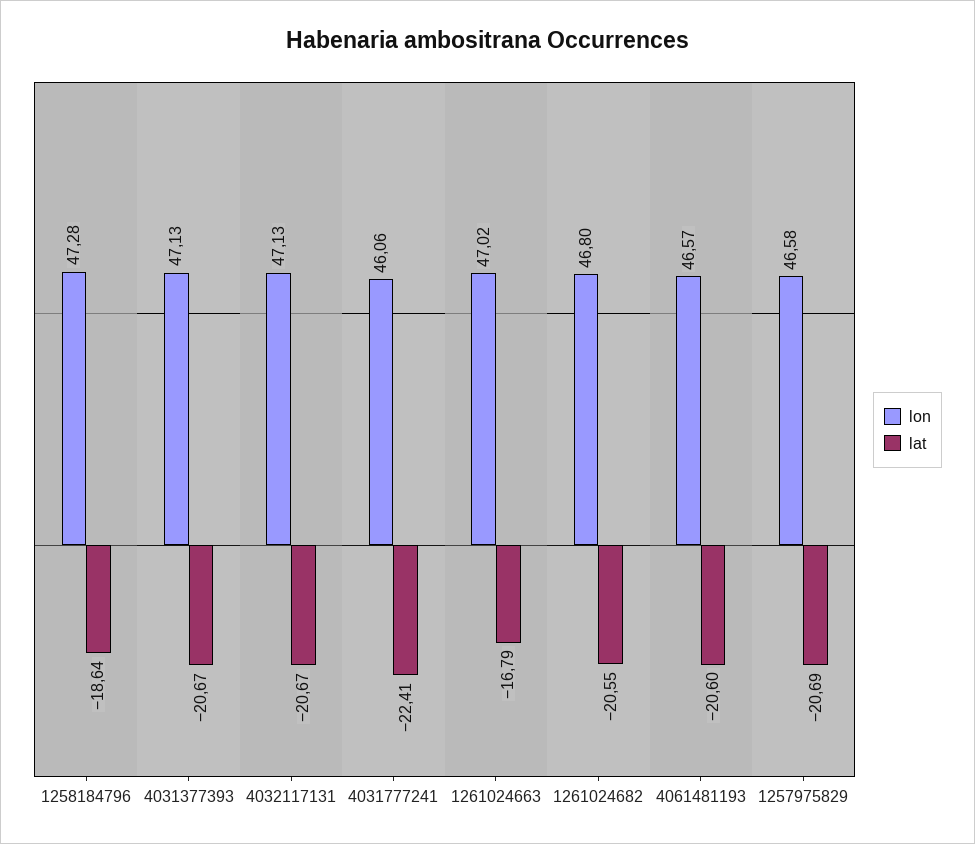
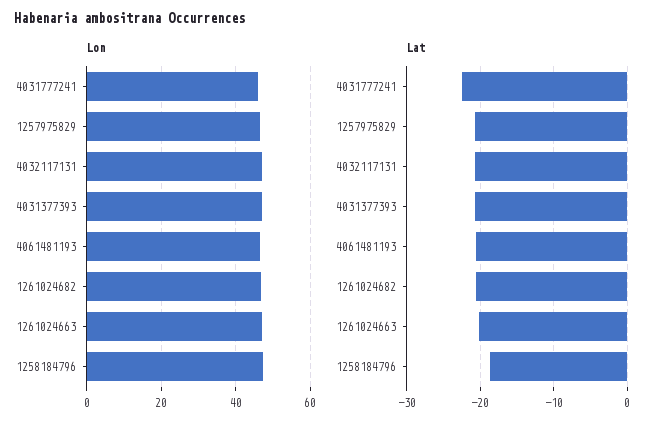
  {
    "lon": {
      "1258184796": 47.28,
      "4031377393": 47.13,
      "4032117131": 47.13,
      "4031777241": 46.06,
      "1261024663": 47.02,
      "1261024682": 46.8,
      "4061481193": 46.57,
      "1257975829": 46.58
    },
    "lat": {
      "1258184796": -18.64,
      "4031377393": -20.67,
      "4032117131": -20.67,
      "4031777241": -22.41,
-     "1261024663": -16.79,
+     "1261024663": -20,
      "1261024682": -20.55,
      "4061481193": -20.6,
      "1257975829": -20.69
    }
  }

